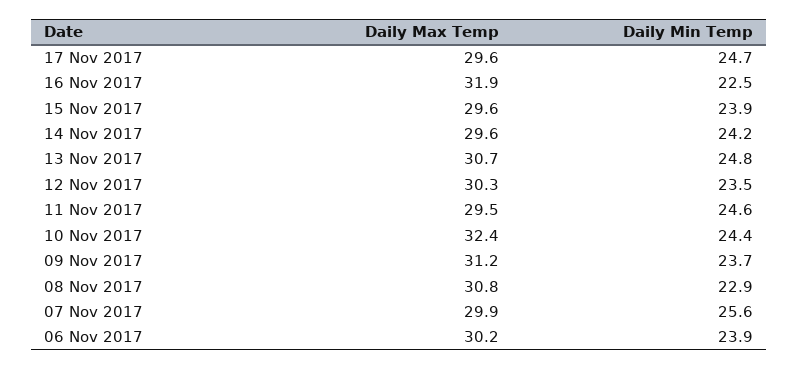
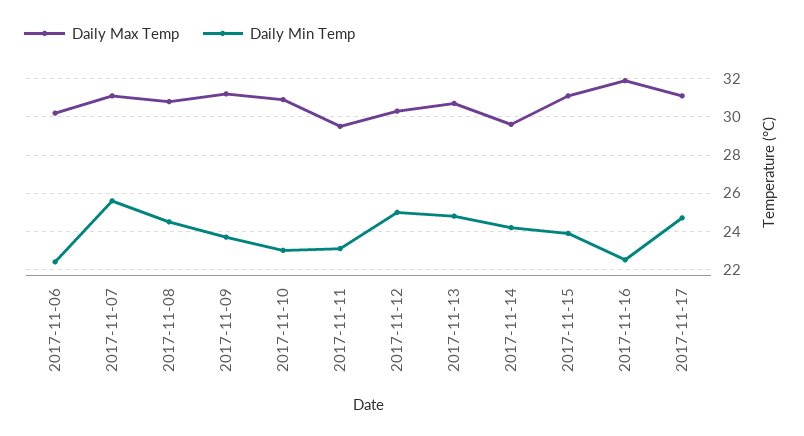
  {
    "Daily Max Temp": {
-     "17 Nov 2017": 29.6,
+     "17 Nov 2017": 31,
      "16 Nov 2017": 31.9,
-     "15 Nov 2017": 29.6,
+     "15 Nov 2017": 31,
      "14 Nov 2017": 29.6,
      "13 Nov 2017": 30.7,
      "12 Nov 2017": 30.3,
      "11 Nov 2017": 29.5,
-     "10 Nov 2017": 32.4,
+     "10 Nov 2017": 31,
      "09 Nov 2017": 31.2,
      "08 Nov 2017": 30.8,
-     "07 Nov 2017": 29.9,
+     "07 Nov 2017": 31,
      "06 Nov 2017": 30.2
    },
    "Daily Min Temp": {
      "17 Nov 2017": 24.7,
      "16 Nov 2017": 22.5,
      "15 Nov 2017": 23.9,
      "14 Nov 2017": 24.2,
      "13 Nov 2017": 24.8,
-     "12 Nov 2017": 23.5,
+     "12 Nov 2017": 25,
-     "11 Nov 2017": 24.6,
+     "11 Nov 2017": 23,
-     "10 Nov 2017": 24.4,
+     "10 Nov 2017": 23,
      "09 Nov 2017": 23.7,
-     "08 Nov 2017": 22.9,
+     "08 Nov 2017": 24.5,
      "07 Nov 2017": 25.6,
-     "06 Nov 2017": 23.9
+     "06 Nov 2017": 22.5
    }
  }

